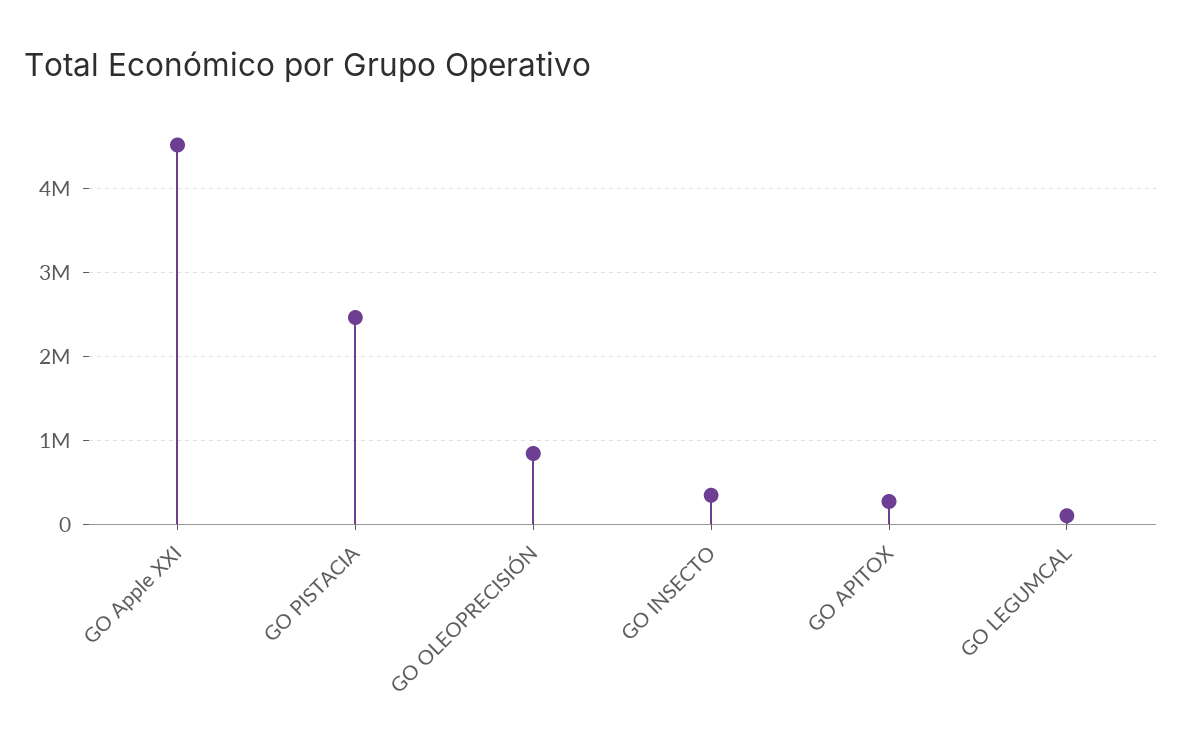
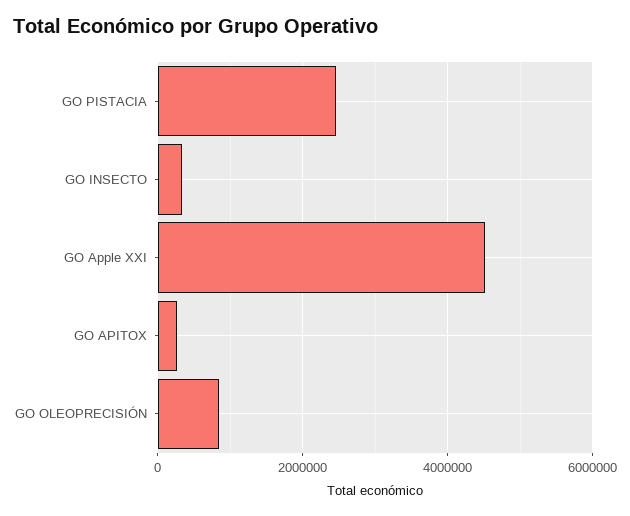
  {
    "GO Apple XXI": 4500000,
    "GO PISTACIA": 2500000,
    "GO OLEOPRECISIÓN": 800000,
    "GO INSECTO": 300000,
-   "GO APITOX": 300000,
+   "GO APITOX": 300000
-   "GO LEGUMCAL": 100000
  }

